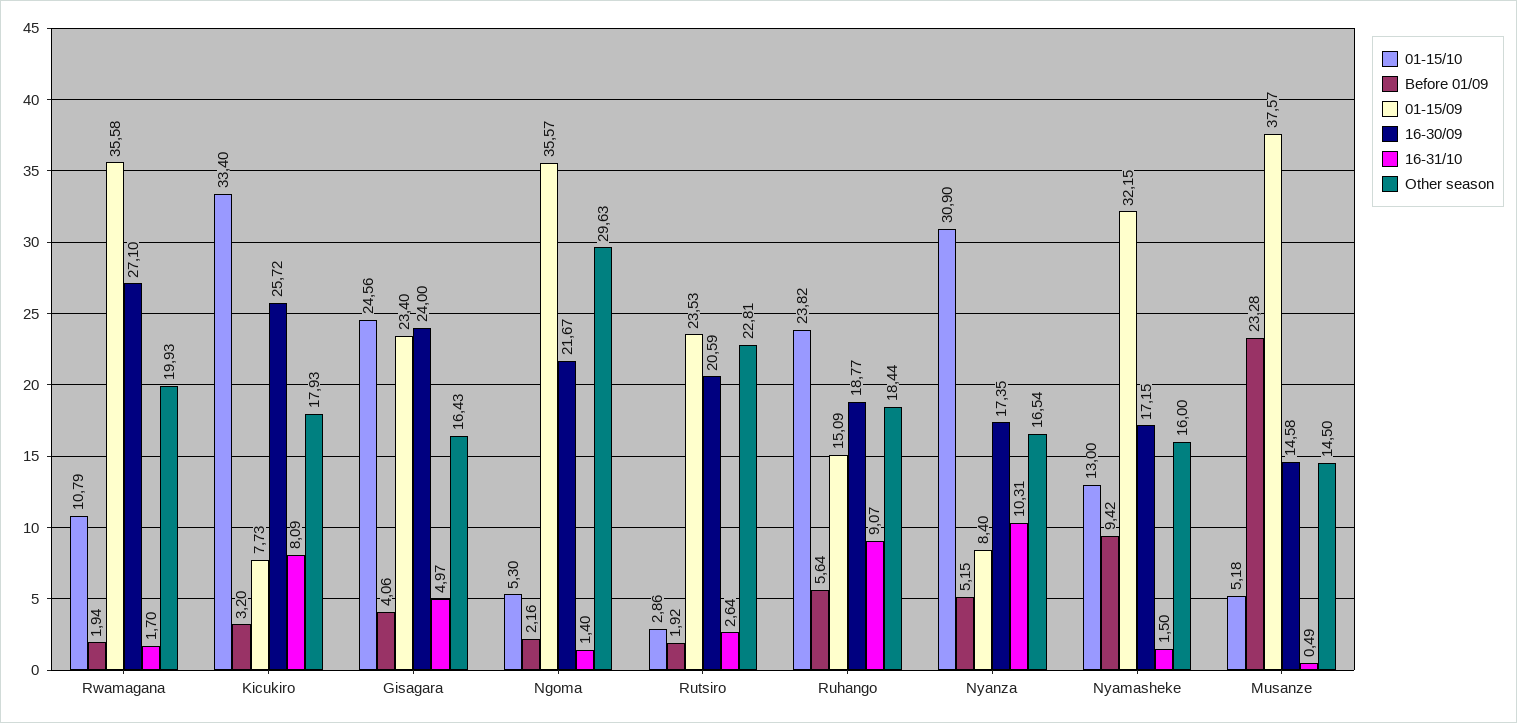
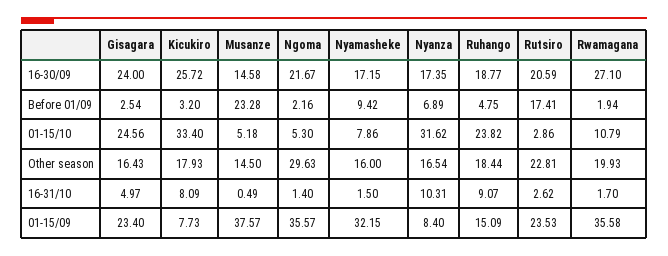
  {
    "01-15/10": {
      "Rwamagana": 10.79,
      "Kicukiro": 33.4,
      "Gisagara": 24.56,
      "Ngoma": 5.3,
      "Rutsiro": 2.86,
      "Ruhango": 23.82,
-     "Nyanza": 30.9,
+     "Nyanza": 31.62,
-     "Nyamasheke": 13,
+     "Nyamasheke": 7.86,
      "Musanze": 5.18
    },
    "Before 01/09": {
      "Rwamagana": 1.94,
      "Kicukiro": 3.2,
-     "Gisagara": 4.06,
+     "Gisagara": 2.54,
      "Ngoma": 2.16,
-     "Rutsiro": 1.92,
+     "Rutsiro": 17.41,
-     "Ruhango": 5.64,
+     "Ruhango": 4.75,
-     "Nyanza": 5.15,
+     "Nyanza": 6.89,
      "Nyamasheke": 9.42,
      "Musanze": 23.28
    },
    "01-15/09": {
      "Rwamagana": 35.58,
      "Kicukiro": 7.73,
      "Gisagara": 23.4,
      "Ngoma": 35.57,
      "Rutsiro": 23.53,
      "Ruhango": 15.09,
      "Nyanza": 8.4,
      "Nyamasheke": 32.15,
      "Musanze": 37.57
    },
    "16-30/09": {
      "Rwamagana": 27.1,
      "Kicukiro": 25.72,
      "Gisagara": 24,
      "Ngoma": 21.67,
      "Rutsiro": 20.59,
      "Ruhango": 18.77,
      "Nyanza": 17.35,
      "Nyamasheke": 17.15,
      "Musanze": 14.58
    },
    "16-31/10": {
      "Rwamagana": 1.7,
      "Kicukiro": 8.09,
      "Gisagara": 4.97,
      "Ngoma": 1.4,
-     "Rutsiro": 2.64,
+     "Rutsiro": 2.62,
      "Ruhango": 9.07,
      "Nyanza": 10.31,
      "Nyamasheke": 1.5,
      "Musanze": 0.49
    },
    "Other season": {
      "Rwamagana": 19.93,
      "Kicukiro": 17.93,
      "Gisagara": 16.43,
      "Ngoma": 29.63,
      "Rutsiro": 22.81,
      "Ruhango": 18.44,
      "Nyanza": 16.54,
      "Nyamasheke": 16,
      "Musanze": 14.5
    }
  }

